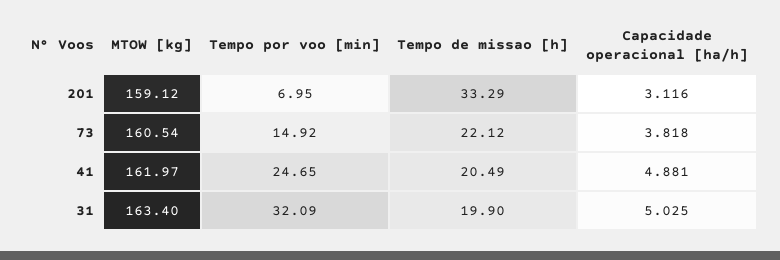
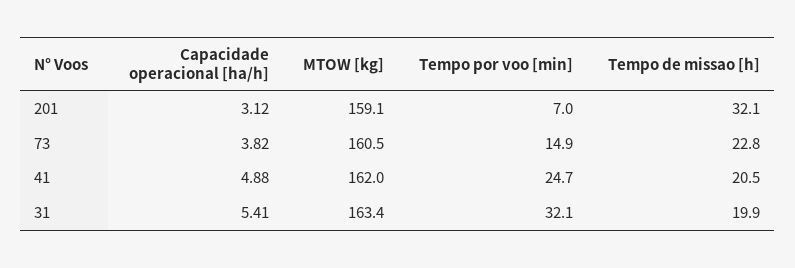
  {
    "MTOW [kg]": {
      "201": 159.12,
      "73": 160.54,
      "41": 161.97,
      "31": 163.4
    },
    "Tempo por voo [min]": {
      "201": 6.95,
      "73": 14.92,
      "41": 24.65,
      "31": 32.09
    },
    "Tempo de missao [h]": {
-     "201": 33.29,
+     "201": 32.1,
-     "73": 22.12,
+     "73": 22.8,
      "41": 20.49,
      "31": 19.9
    },
    "Capacidade operacional [ha/h]": {
      "201": 3.116,
      "73": 3.818,
      "41": 4.881,
-     "31": 5.025
+     "31": 5.41
    }
  }

